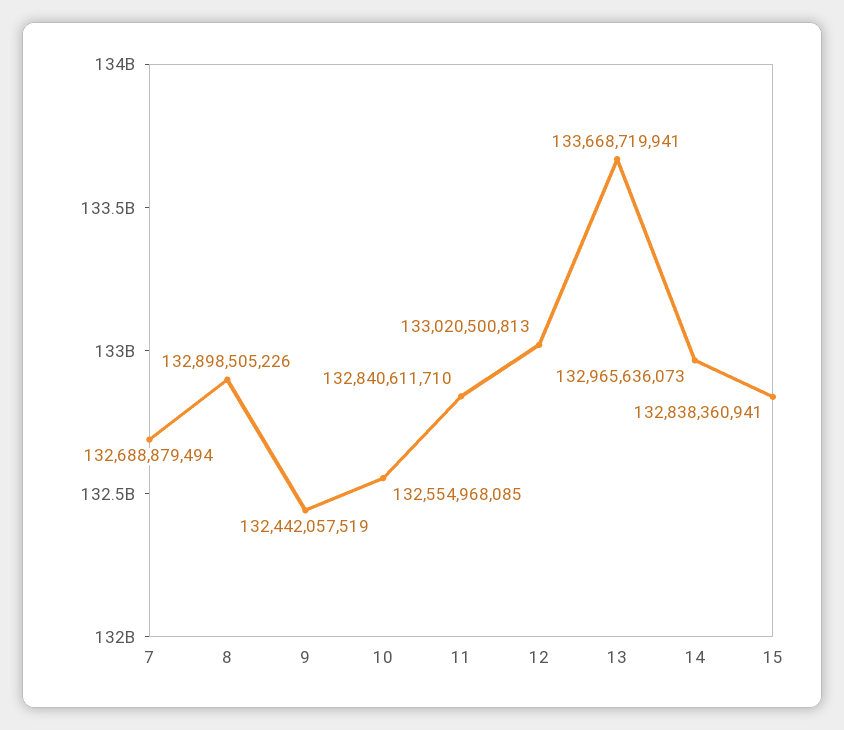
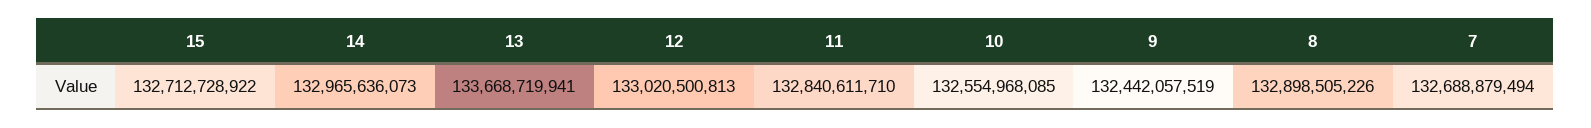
  {
    "7": 132688879494,
    "8": 132898505226,
    "9": 132442057519,
    "10": 132554968085,
    "11": 132840611710,
    "12": 133020500813,
    "13": 133668719941,
    "14": 132965636073,
-   "15": 132838360941
+   "15": 132712728922
  }

